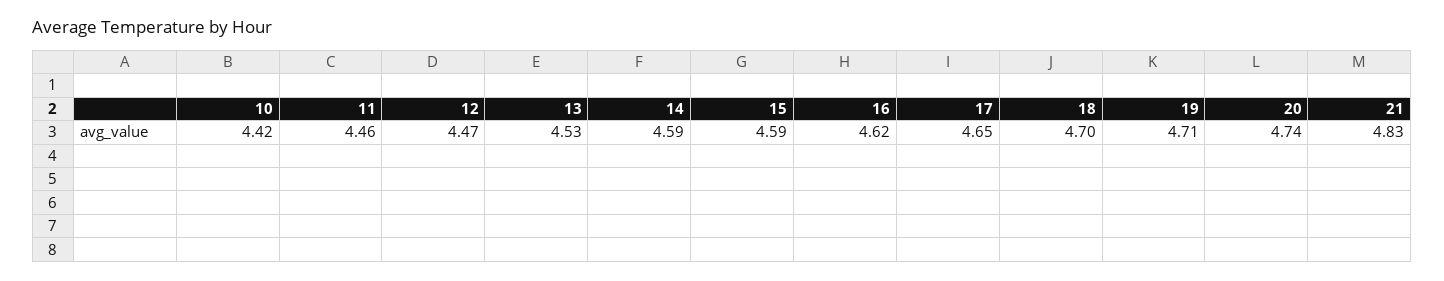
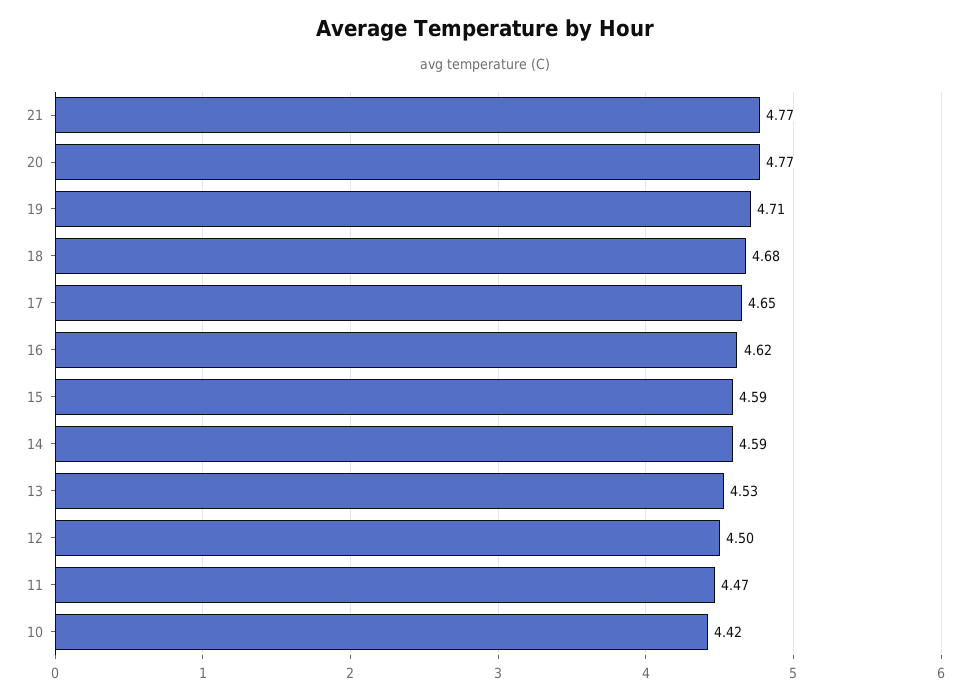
  {
    "10": 4.42,
-   "11": 4.46,
+   "11": 4.47,
-   "12": 4.47,
+   "12": 4.5,
    "13": 4.53,
    "14": 4.59,
    "15": 4.59,
    "16": 4.62,
    "17": 4.65,
-   "18": 4.7,
+   "18": 4.68,
    "19": 4.71,
-   "20": 4.74,
+   "20": 4.77,
-   "21": 4.83
+   "21": 4.77
  }

